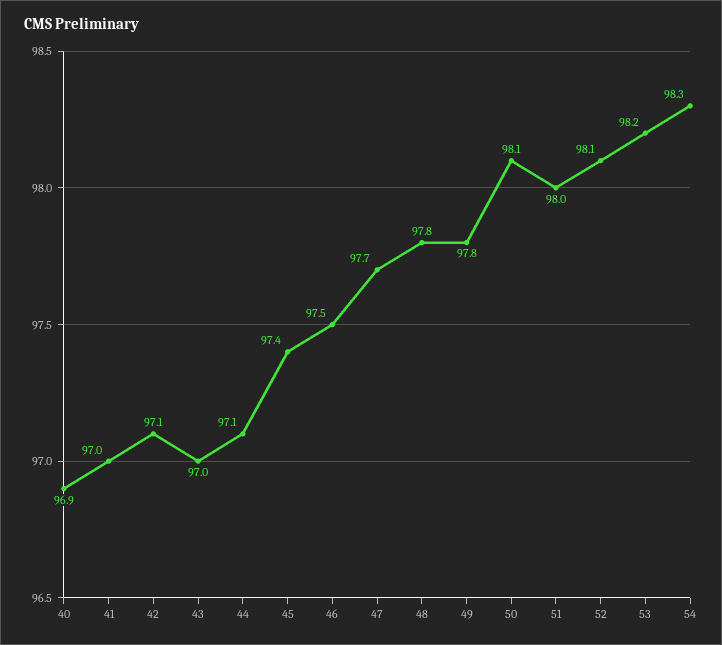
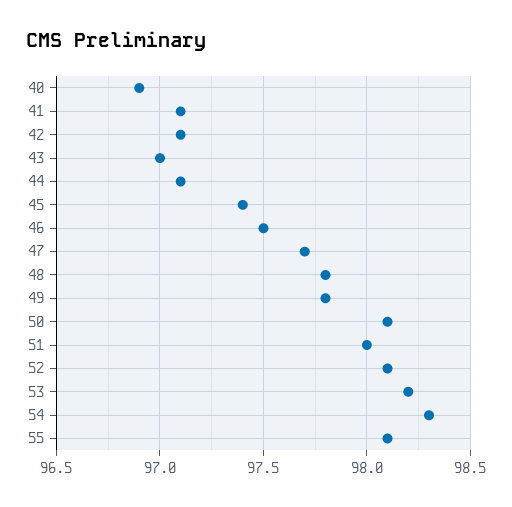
  {
    "40": 96.9,
-   "41": 97,
+   "41": 97.1,
    "42": 97.1,
    "43": 97,
    "44": 97.1,
    "45": 97.4,
    "46": 97.5,
    "47": 97.7,
    "48": 97.8,
    "49": 97.8,
    "50": 98.1,
    "51": 98,
    "52": 98.1,
    "53": 98.2,
-   "54": 98.3
+   "54": 98.3,
+   "55": 98.1
  }

